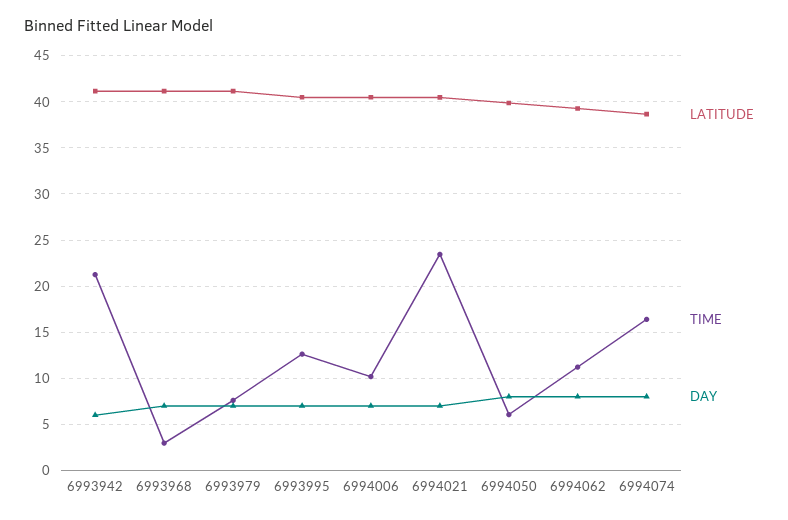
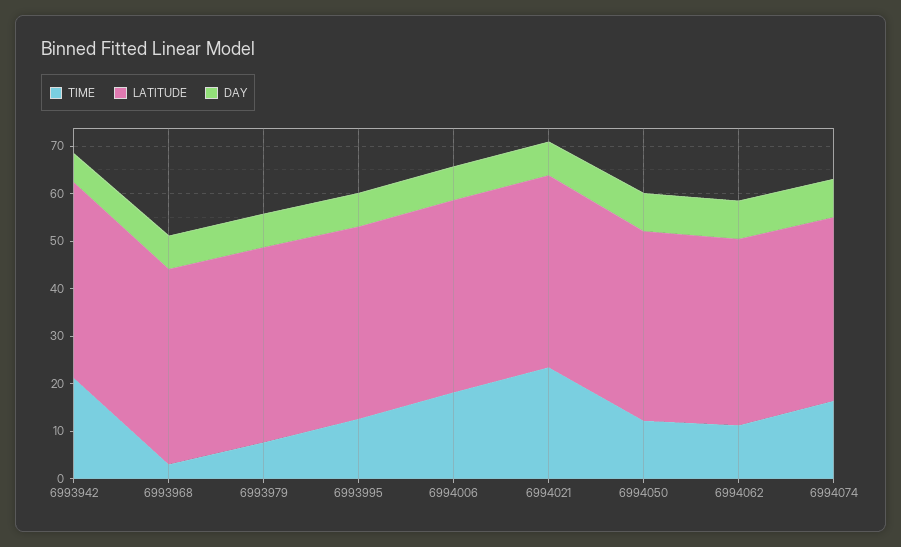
  {
    "LATITUDE": {
      "6993942": 41,
      "6993968": 41,
      "6993979": 41,
      "6993995": 41,
      "6994006": 41,
      "6994021": 40,
      "6994050": 40,
      "6994062": 39,
      "6994074": 39
    },
    "TIME": {
      "6993942": 21,
      "6993968": 3,
      "6993979": 8,
      "6993995": 13,
-     "6994006": 10,
+     "6994006": 18,
      "6994021": 23,
-     "6994050": 6,
+     "6994050": 12,
      "6994062": 11,
      "6994074": 16
    },
    "DAY": {
      "6993942": 6,
      "6993968": 7,
      "6993979": 7,
      "6993995": 7,
      "6994006": 7,
      "6994021": 7,
      "6994050": 8,
      "6994062": 8,
      "6994074": 8
    }
  }

